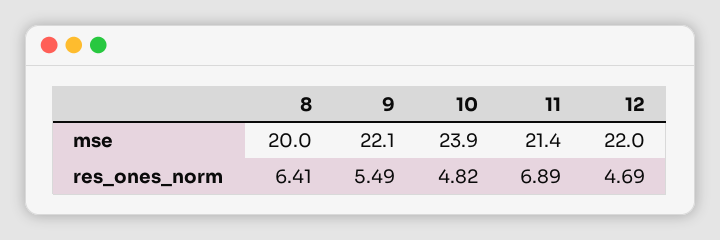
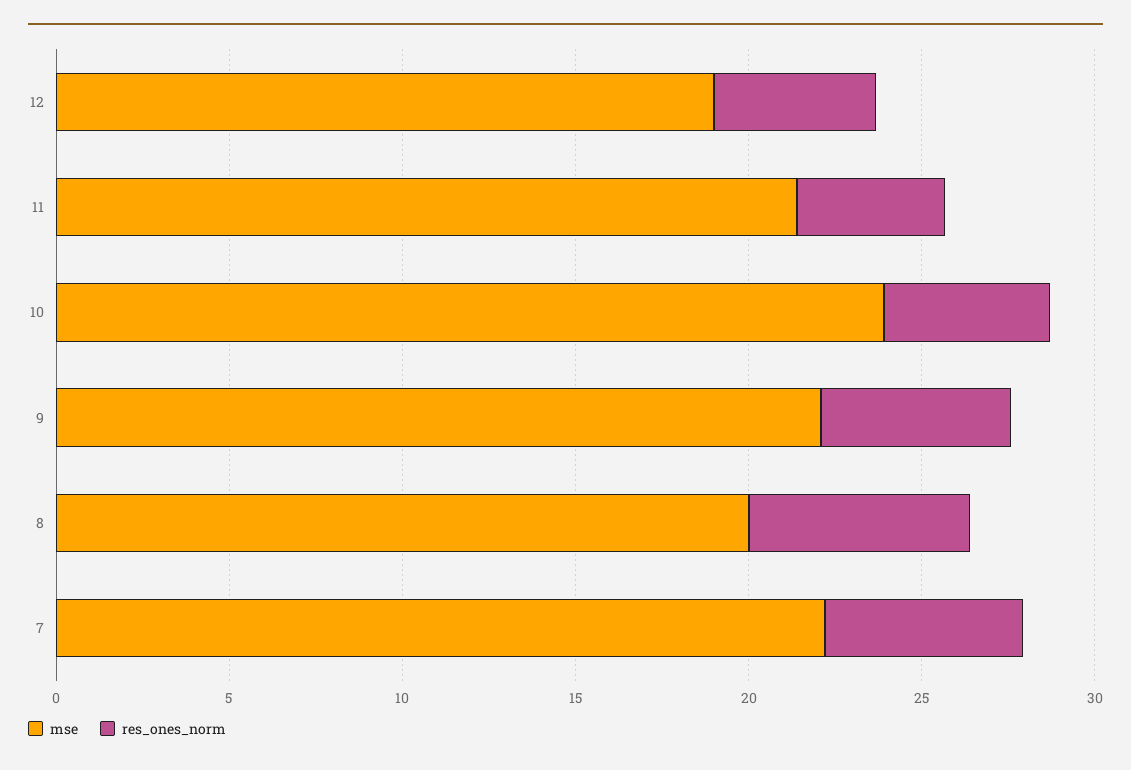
  {
    "mse": {
      "8": 20,
      "9": 22.1,
      "10": 23.9,
      "11": 21.4,
-     "12": 22
+     "12": 19,
+     "7": 22
    },
    "res_ones_norm": {
      "8": 6.41,
      "9": 5.49,
      "10": 4.82,
-     "11": 6.89,
+     "11": 4,
-     "12": 4.69
+     "12": 4.69,
+     "7": 6
    }
  }

